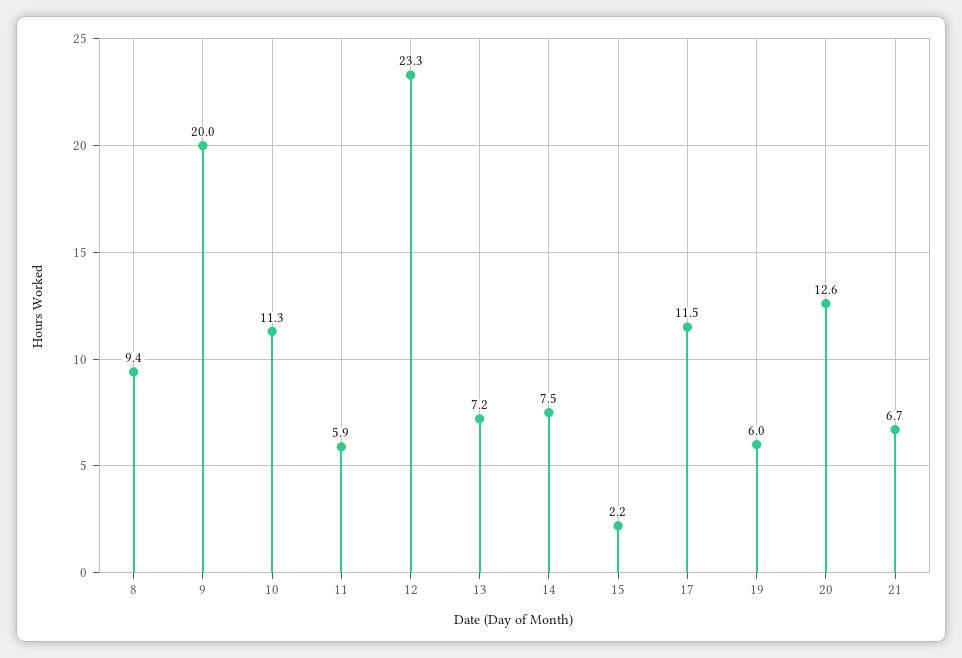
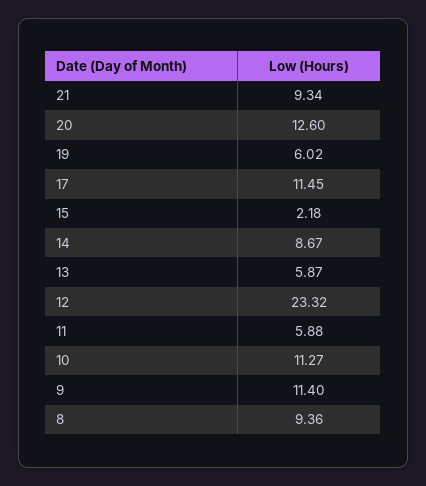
  {
    "8": 9.36,
-   "9": 20,
+   "9": 11.4,
    "10": 11.27,
    "11": 5.88,
    "12": 23.32,
-   "13": 7.2,
+   "13": 5.87,
-   "14": 7.5,
+   "14": 8.67,
    "15": 2.18,
    "17": 11.45,
    "19": 6.02,
    "20": 12.6,
-   "21": 6.7
+   "21": 9.34
  }

